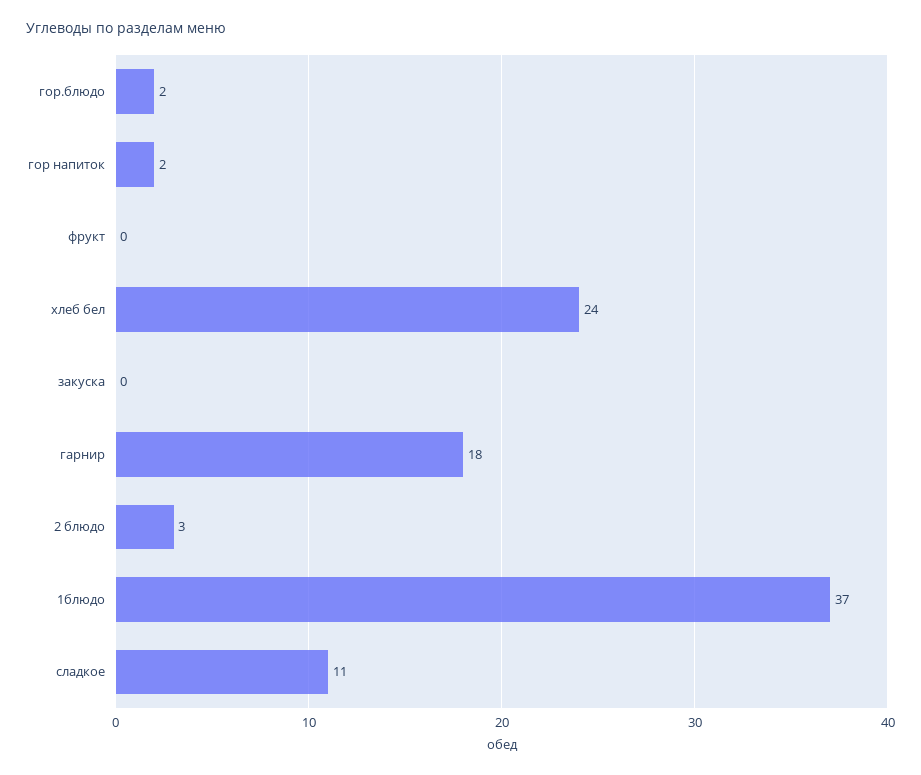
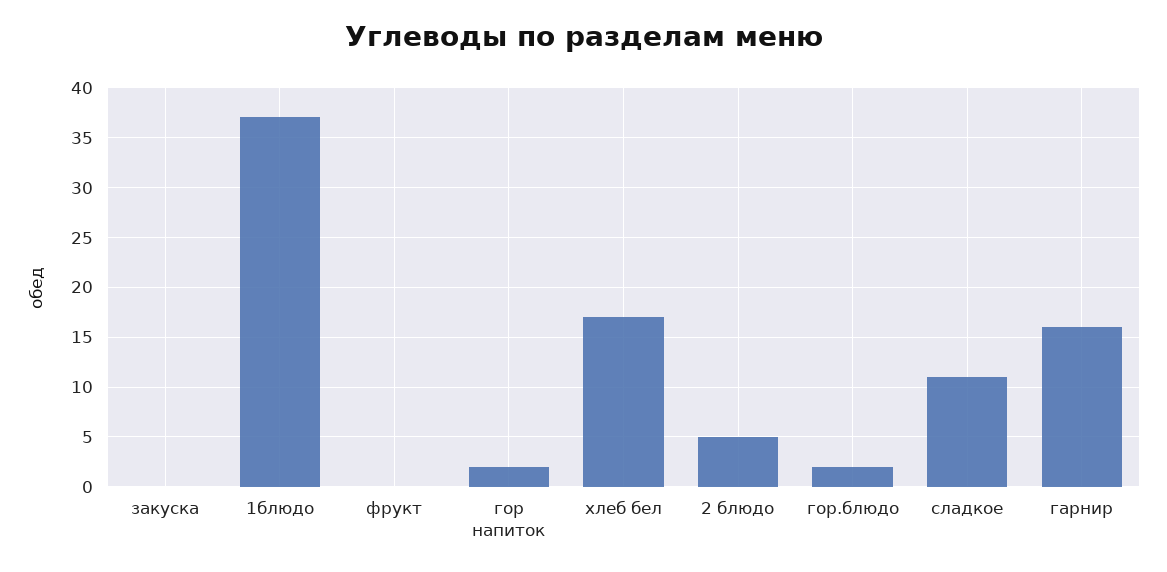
  {
    "гор.блюдо": 2,
    "гор напиток": 2,
    "фрукт": 0,
-   "хлеб бел": 24,
+   "хлеб бел": 17,
    "закуска": 0,
-   "гарнир": 18,
+   "гарнир": 16,
-   "2 блюдо": 3,
+   "2 блюдо": 5,
    "1блюдо": 37,
    "сладкое": 11
  }

